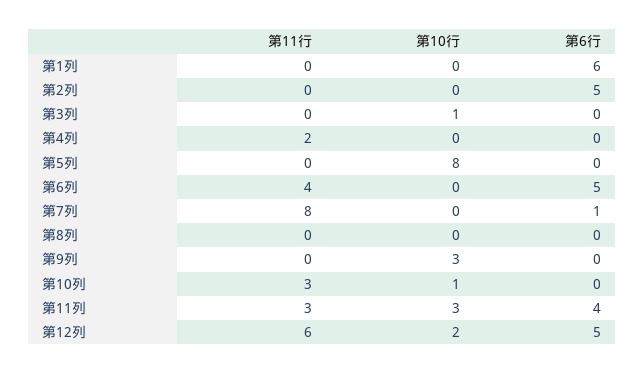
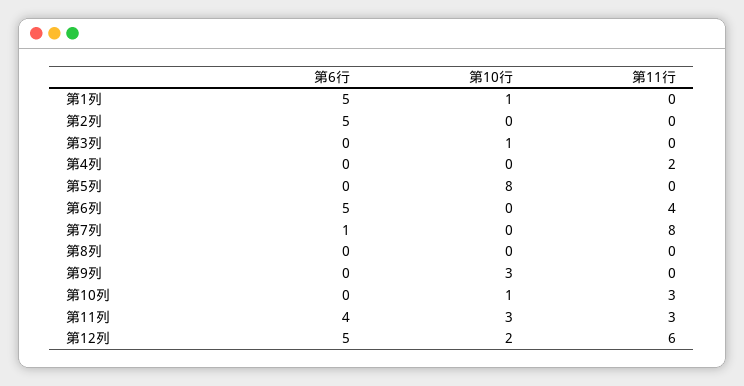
  {
    "第11行": {
      "第1列": 0,
      "第2列": 0,
      "第3列": 0,
      "第4列": 2,
      "第5列": 0,
      "第6列": 4,
      "第7列": 8,
      "第8列": 0,
      "第9列": 0,
      "第10列": 3,
      "第11列": 3,
      "第12列": 6
    },
    "第10行": {
-     "第1列": 0,
+     "第1列": 1,
      "第2列": 0,
      "第3列": 1,
      "第4列": 0,
      "第5列": 8,
      "第6列": 0,
      "第7列": 0,
      "第8列": 0,
      "第9列": 3,
      "第10列": 1,
      "第11列": 3,
      "第12列": 2
    },
    "第6行": {
-     "第1列": 6,
+     "第1列": 5,
      "第2列": 5,
      "第3列": 0,
      "第4列": 0,
      "第5列": 0,
      "第6列": 5,
      "第7列": 1,
      "第8列": 0,
      "第9列": 0,
      "第10列": 0,
      "第11列": 4,
      "第12列": 5
    }
  }

